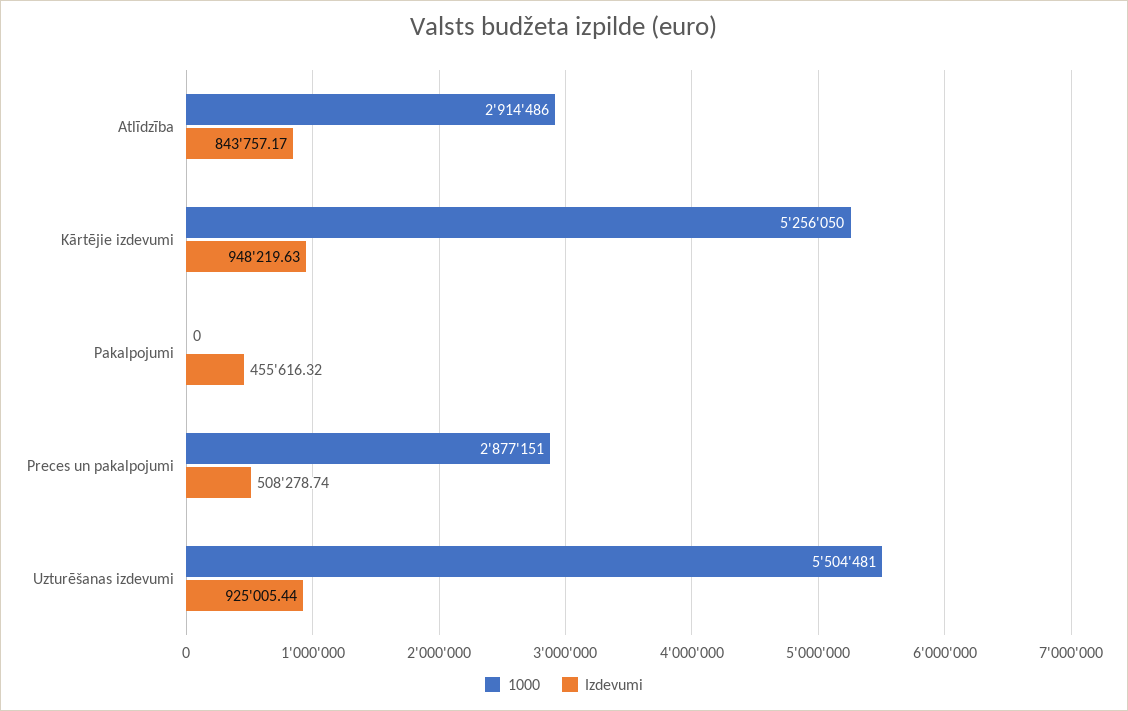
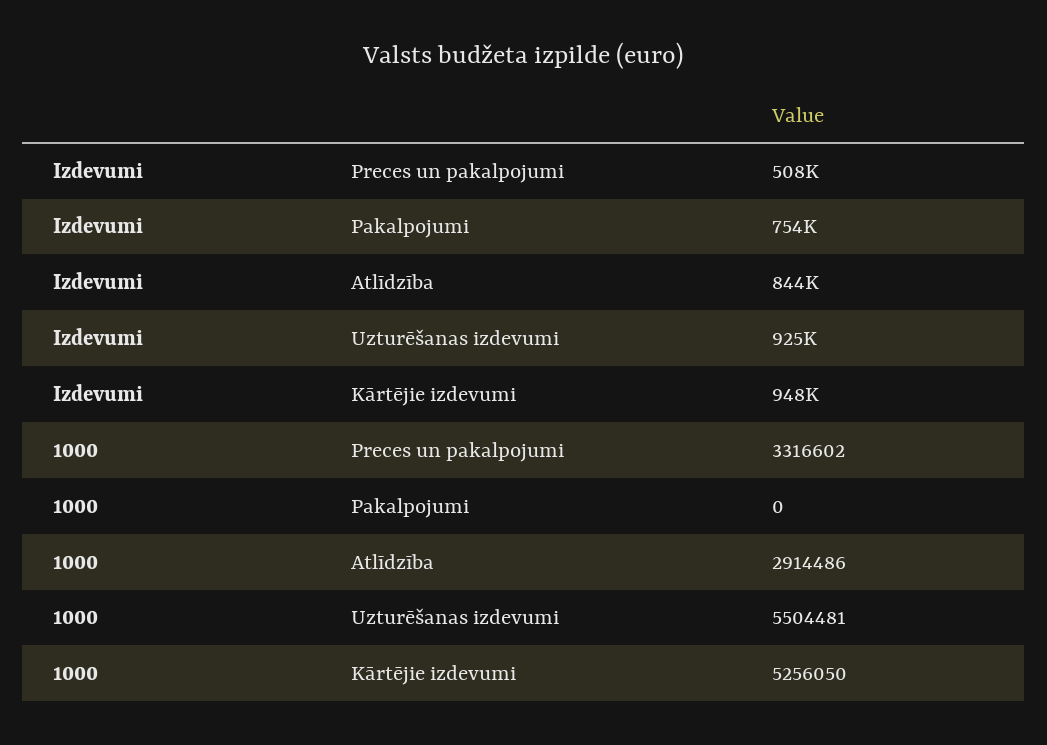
  {
    "1000": {
      "Atlīdzība": 2914486,
      "Kārtējie izdevumi": 5256050,
      "Pakalpojumi": 0,
-     "Preces un pakalpojumi": 2877151,
+     "Preces un pakalpojumi": 3316602,
      "Uzturēšanas izdevumi": 5504481
    },
    "Izdevumi": {
      "Atlīdzība": 843757.17,
      "Kārtējie izdevumi": 948219.63,
-     "Pakalpojumi": 455616.32,
+     "Pakalpojumi": 754000,
      "Preces un pakalpojumi": 508278.74,
      "Uzturēšanas izdevumi": 925005.44
    }
  }

